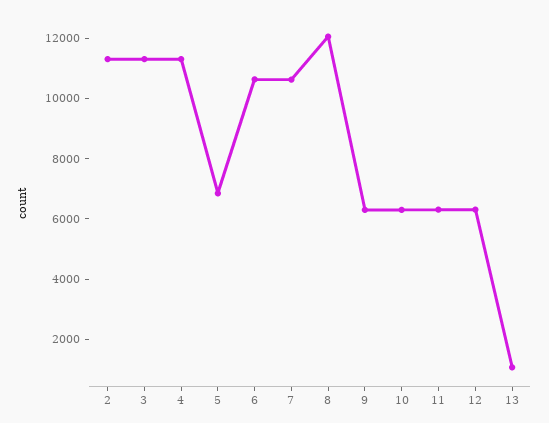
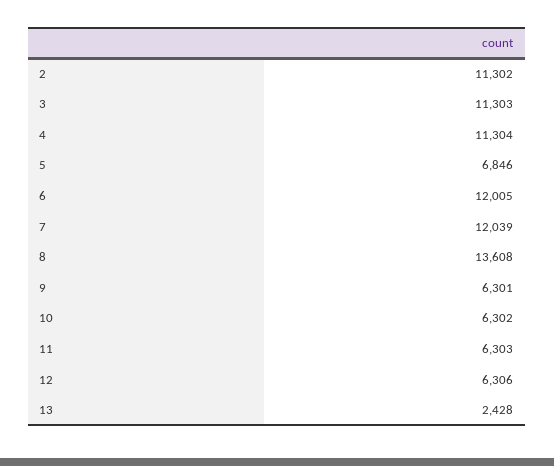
  {
    "2": 11302,
    "3": 11303,
    "4": 11304,
    "5": 6846,
-   "6": 10500,
+   "6": 12005,
-   "7": 10500,
+   "7": 12039,
-   "8": 12000,
+   "8": 13608,
    "9": 6301,
    "10": 6302,
    "11": 6303,
    "12": 6306,
-   "13": 1000
+   "13": 2428
  }

